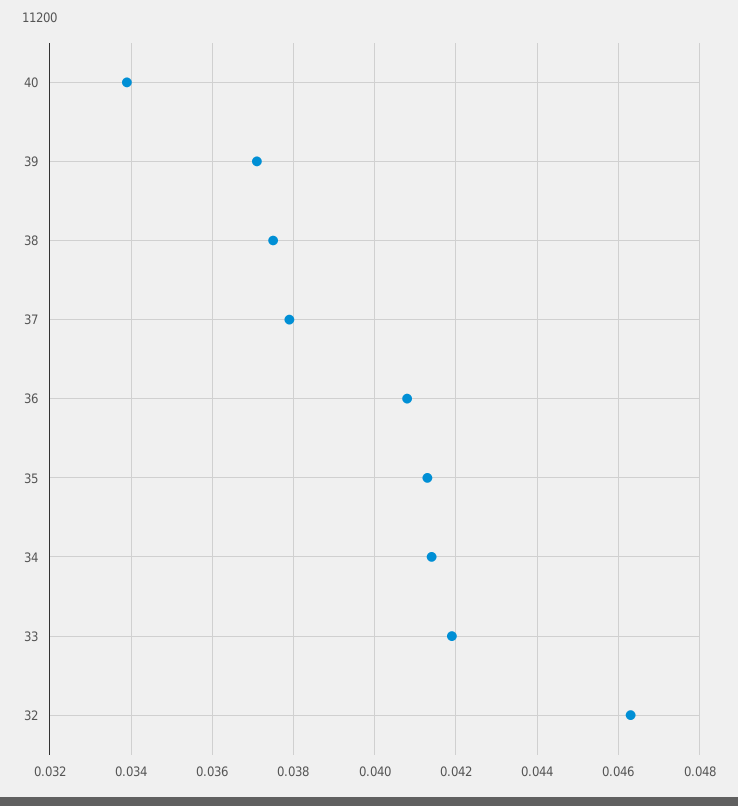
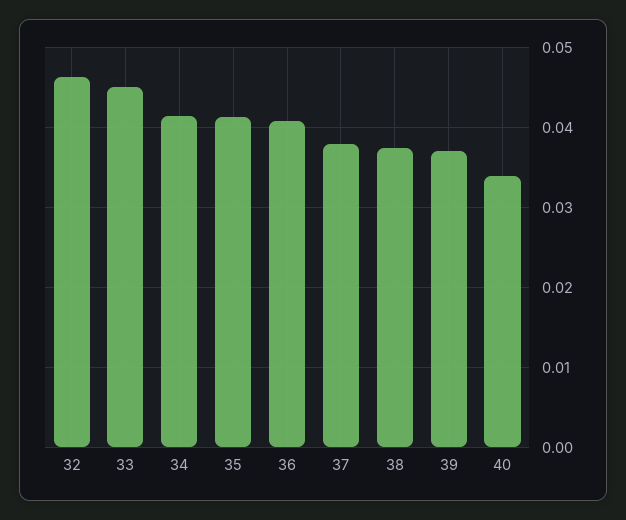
  {
    "40": 0.034,
    "39": 0.037,
    "38": 0.0375,
    "37": 0.038,
    "36": 0.041,
    "35": 0.0415,
    "34": 0.0415,
-   "33": 0.042,
+   "33": 0.045,
    "32": 0.0465
  }

